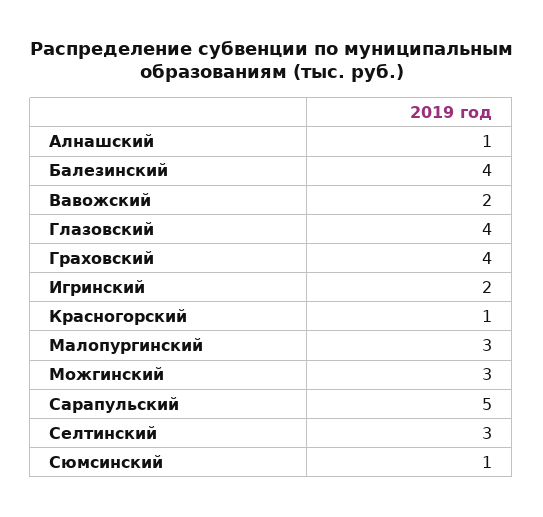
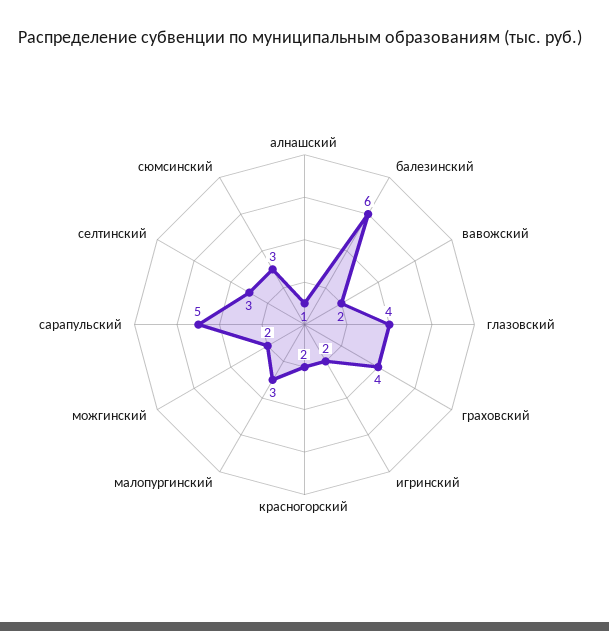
  {
    "Алнашский": 1,
-   "Балезинский": 4,
+   "Балезинский": 6,
    "Вавожский": 2,
    "Глазовский": 4,
    "Граховский": 4,
    "Игринский": 2,
-   "Красногорский": 1,
+   "Красногорский": 2,
    "Малопургинский": 3,
-   "Можгинский": 3,
+   "Можгинский": 2,
    "Сарапульский": 5,
    "Селтинский": 3,
-   "Сюмсинский": 1
+   "Сюмсинский": 3
  }

